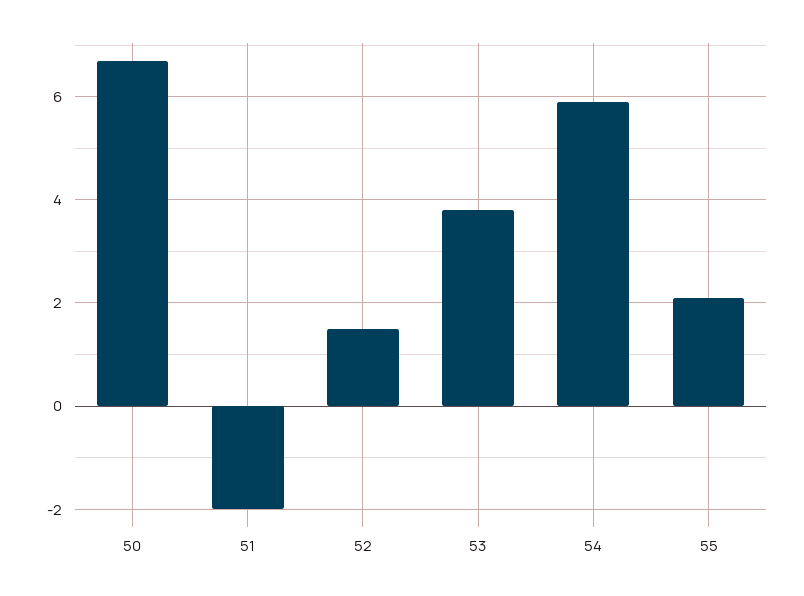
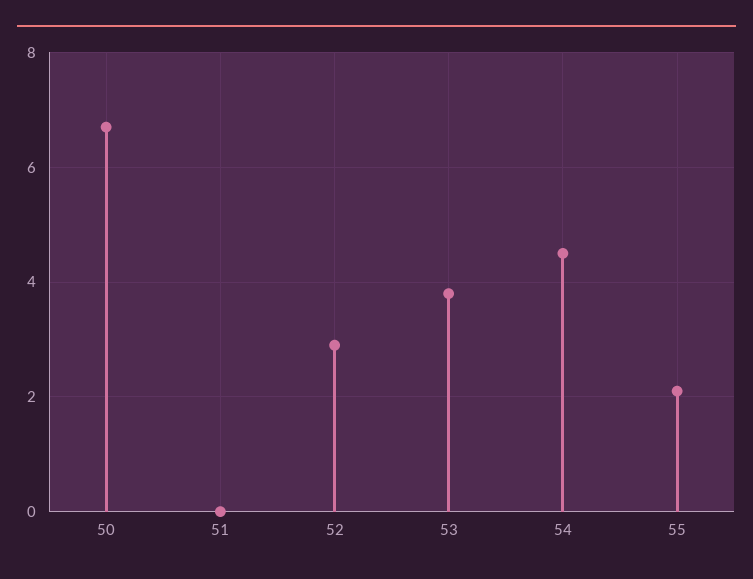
  {
    "50": 6.5,
-   "51": -2,
+   "51": 0,
-   "52": 1.5,
+   "52": 3,
    "53": 4,
-   "54": 6,
+   "54": 4.5,
    "55": 2
  }

